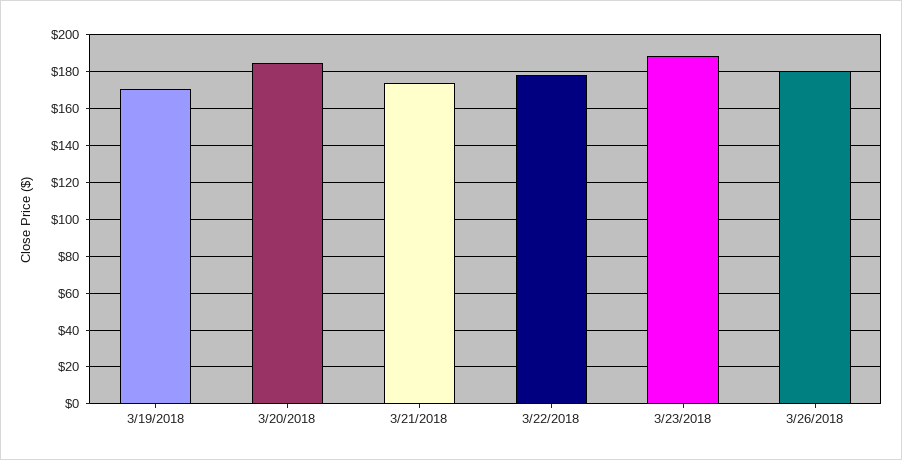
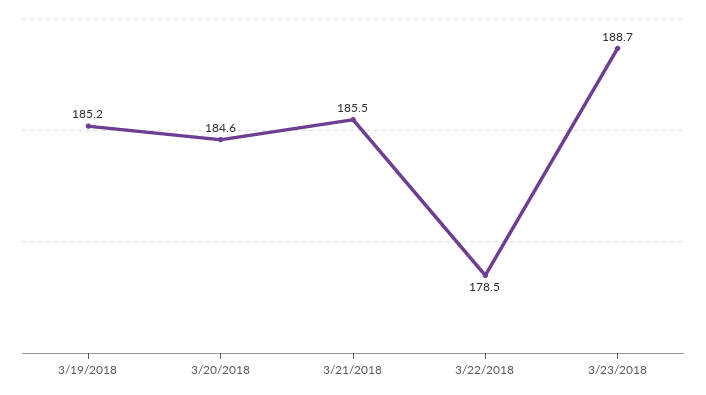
  {
-   "3/19/2018": 170,
+   "3/19/2018": 185.2,
    "3/20/2018": 184.6,
-   "3/21/2018": 175,
+   "3/21/2018": 185.5,
    "3/22/2018": 178.5,
-   "3/23/2018": 188.7,
+   "3/23/2018": 188.7
-   "3/26/2018": 180
  }

